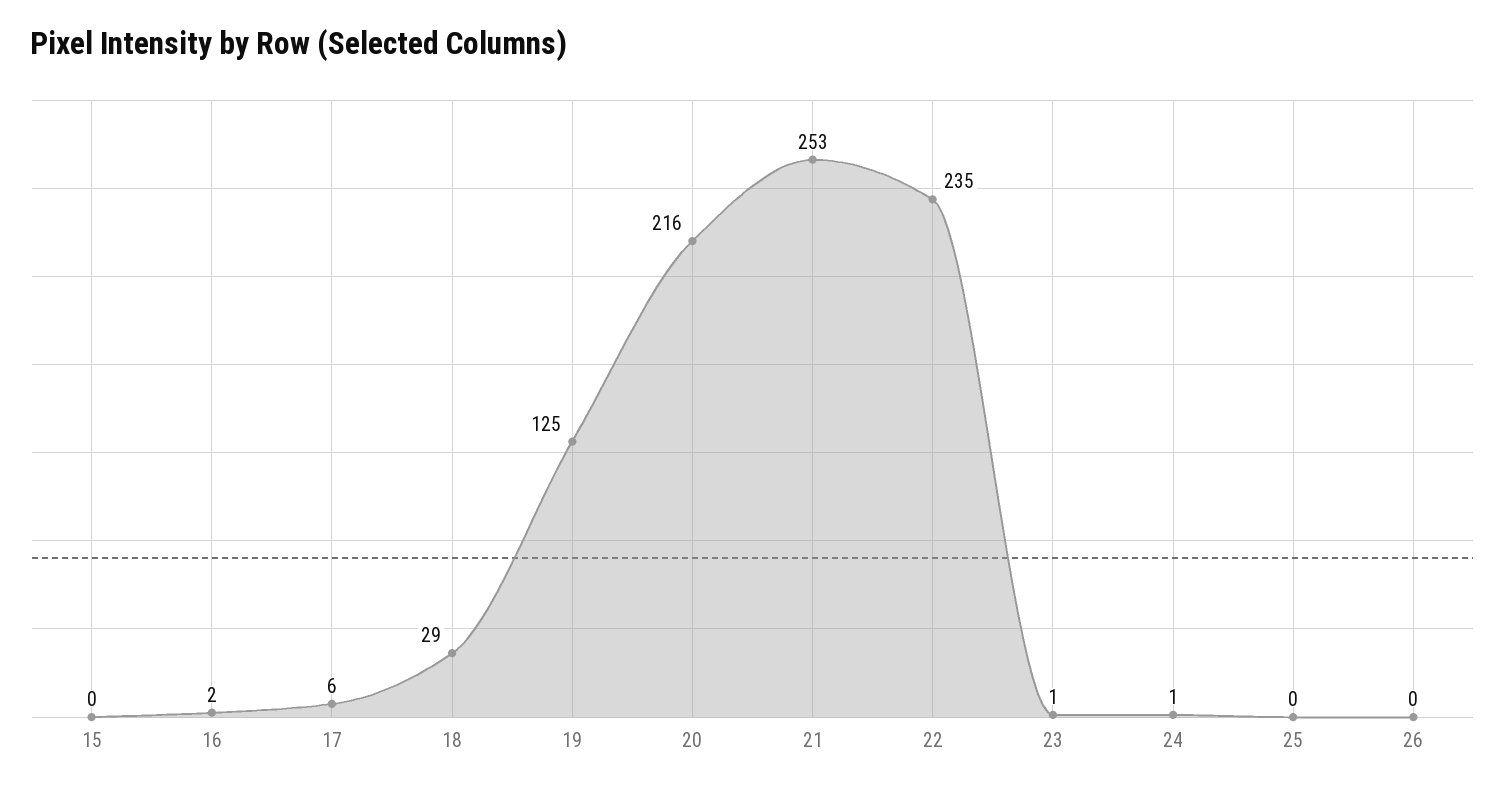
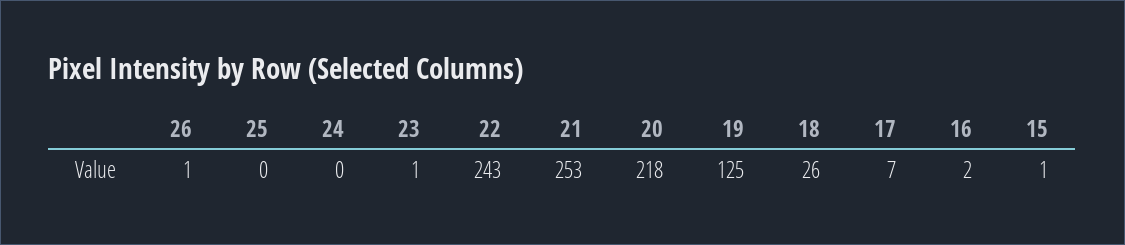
  {
-   "15": 0,
+   "15": 1,
    "16": 2,
-   "17": 6,
+   "17": 7,
-   "18": 29,
+   "18": 26,
    "19": 125,
-   "20": 216,
+   "20": 218,
    "21": 253,
-   "22": 235,
+   "22": 243,
    "23": 1,
-   "24": 1,
+   "24": 0,
    "25": 0,
-   "26": 0
+   "26": 1
  }

